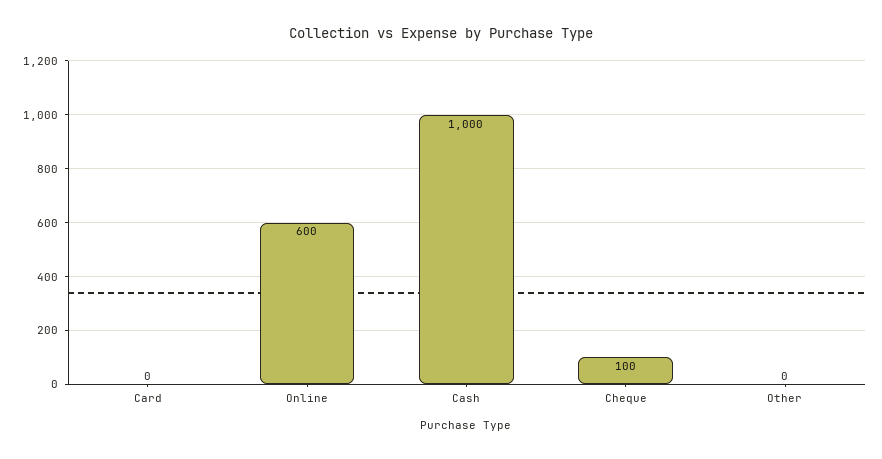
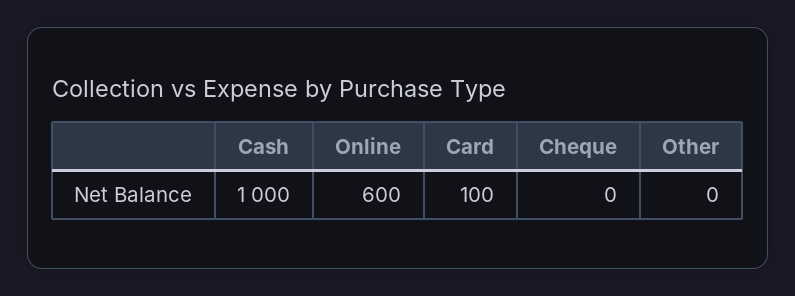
  {
-   "Card": 0,
+   "Card": 100,
    "Online": 600,
    "Cash": 1000,
-   "Cheque": 100,
+   "Cheque": 0,
    "Other": 0
  }

